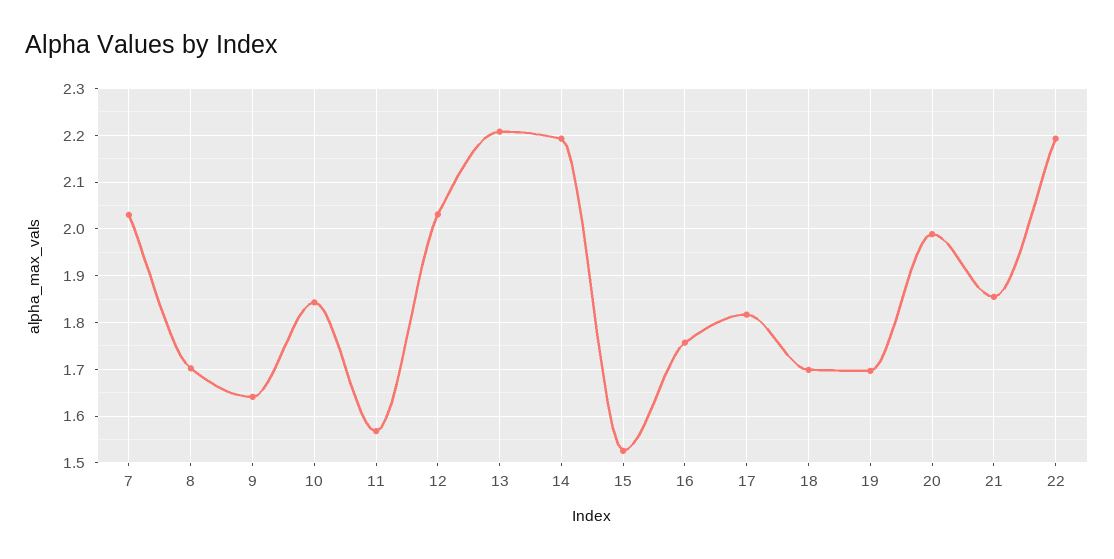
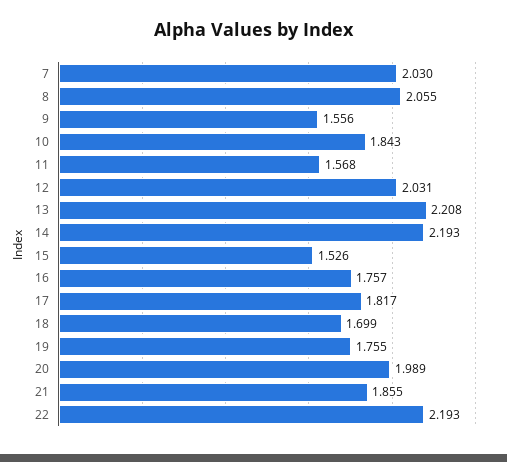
  {
    "7": 2.03,
-   "8": 1.7,
+   "8": 2.055,
-   "9": 1.64,
+   "9": 1.556,
    "10": 1.843,
    "11": 1.568,
    "12": 2.031,
    "13": 2.208,
    "14": 2.193,
    "15": 1.526,
    "16": 1.757,
    "17": 1.817,
    "18": 1.699,
-   "19": 1.7,
+   "19": 1.755,
    "20": 1.989,
    "21": 1.855,
    "22": 2.193
  }

